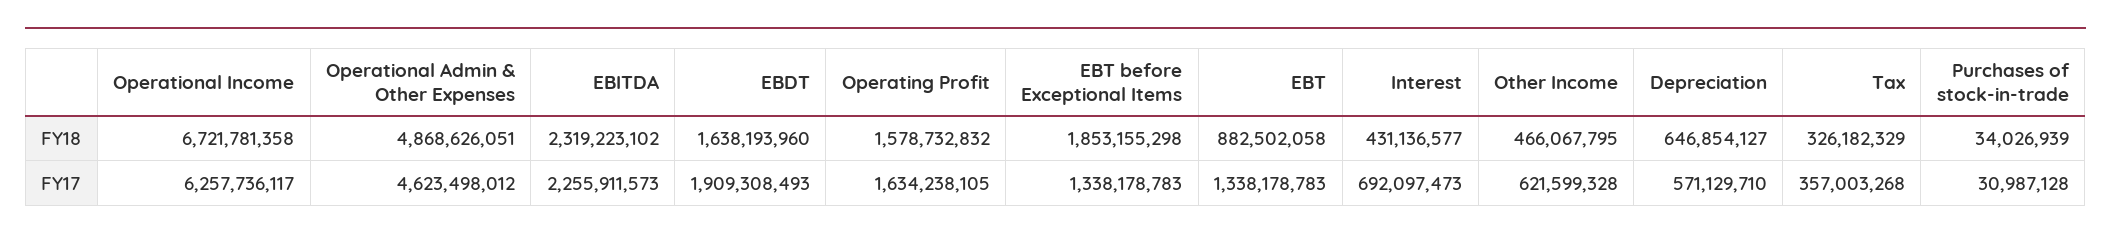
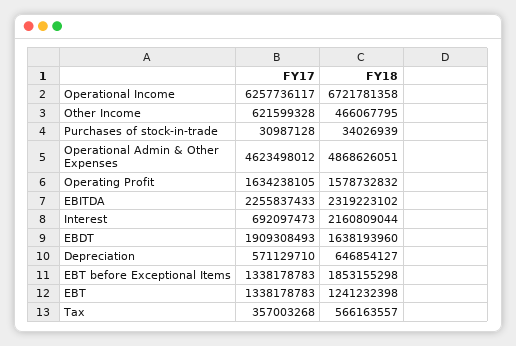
  {
    "Operational Income": {
      "FY18": 6721781358,
      "FY17": 6257736117
    },
    "Operational Admin & Other Expenses": {
      "FY18": 4868626051,
      "FY17": 4623498012
    },
    "EBITDA": {
      "FY18": 2319223102,
-     "FY17": 2255911573
+     "FY17": 2255837433
    },
    "EBDT": {
      "FY18": 1638193960,
      "FY17": 1909308493
    },
    "Operating Profit": {
      "FY18": 1578732832,
      "FY17": 1634238105
    },
    "EBT before Exceptional Items": {
      "FY18": 1853155298,
      "FY17": 1338178783
    },
    "EBT": {
-     "FY18": 882502058,
+     "FY18": 1241232398,
      "FY17": 1338178783
    },
    "Interest": {
-     "FY18": 431136577,
+     "FY18": 2160809044,
      "FY17": 692097473
    },
    "Other Income": {
      "FY18": 466067795,
      "FY17": 621599328
    },
    "Depreciation": {
      "FY18": 646854127,
      "FY17": 571129710
    },
    "Tax": {
-     "FY18": 326182329,
+     "FY18": 566163557,
      "FY17": 357003268
    },
    "Purchases of stock-in-trade": {
      "FY18": 34026939,
      "FY17": 30987128
    }
  }

